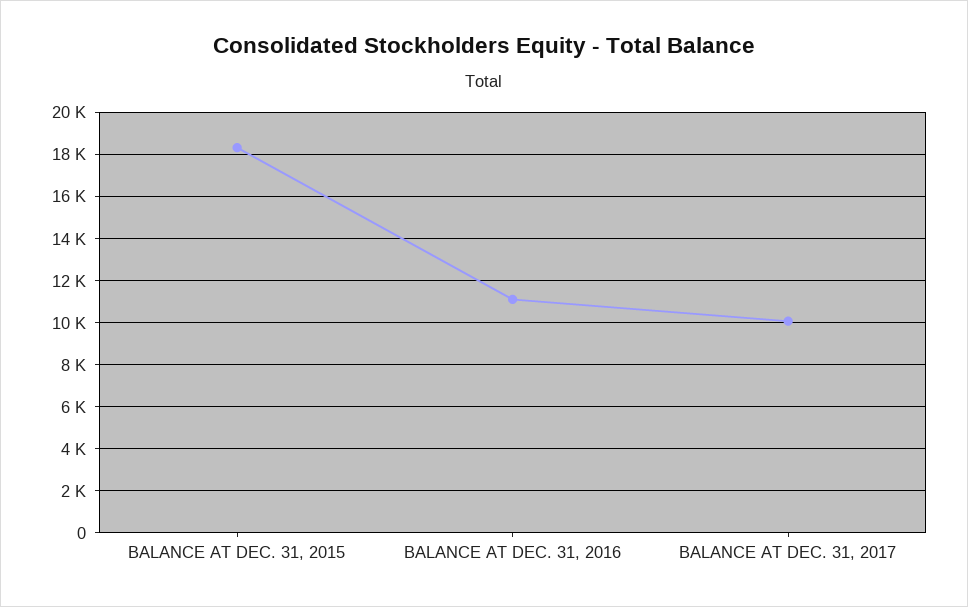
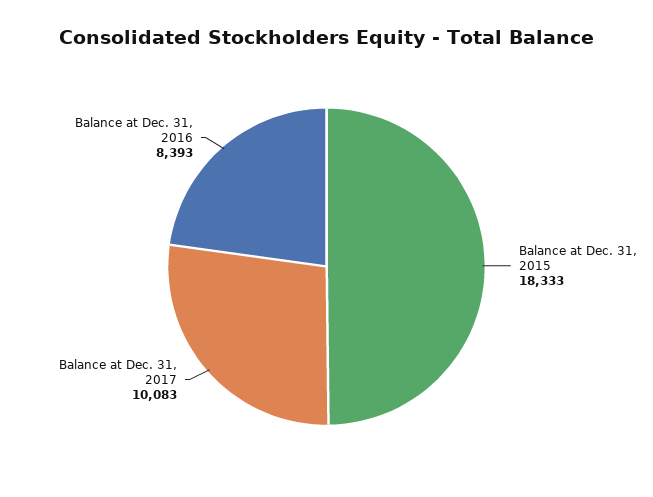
  {
    "BALANCE AT DEC. 31, 2015": 18333,
-   "BALANCE AT DEC. 31, 2016": 11000,
+   "BALANCE AT DEC. 31, 2016": 8393,
    "BALANCE AT DEC. 31, 2017": 10083
  }

